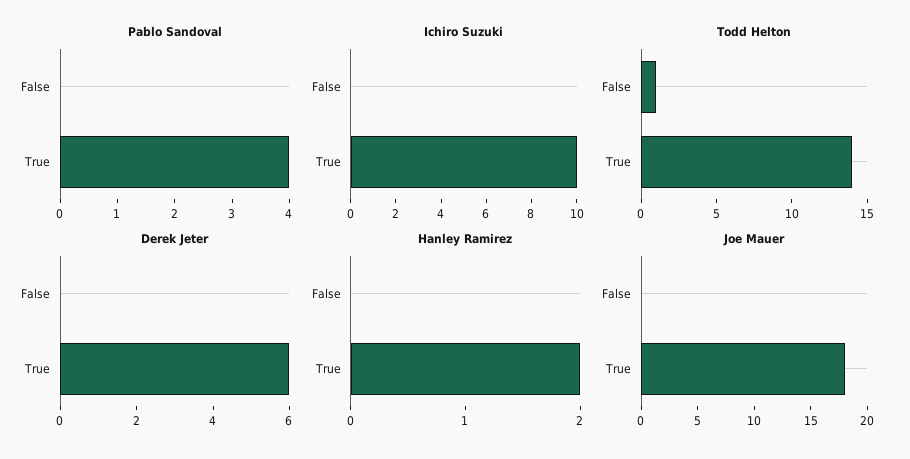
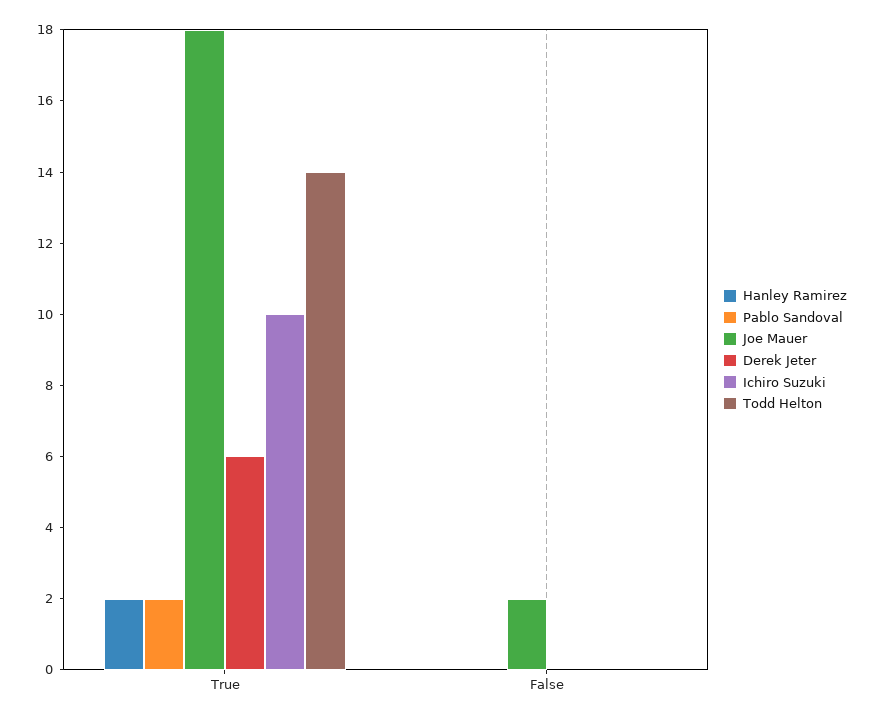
  {
    "Pablo Sandoval": {
      "False": 0,
-     "True": 4
+     "True": 2
    },
    "Ichiro Suzuki": {
      "False": 0,
      "True": 10
    },
    "Todd Helton": {
-     "False": 1,
+     "False": 0,
      "True": 14
    },
    "Derek Jeter": {
      "False": 0,
      "True": 6
    },
    "Hanley Ramirez": {
      "False": 0,
      "True": 2
    },
    "Joe Mauer": {
-     "False": 0,
+     "False": 2,
      "True": 18
    }
  }

